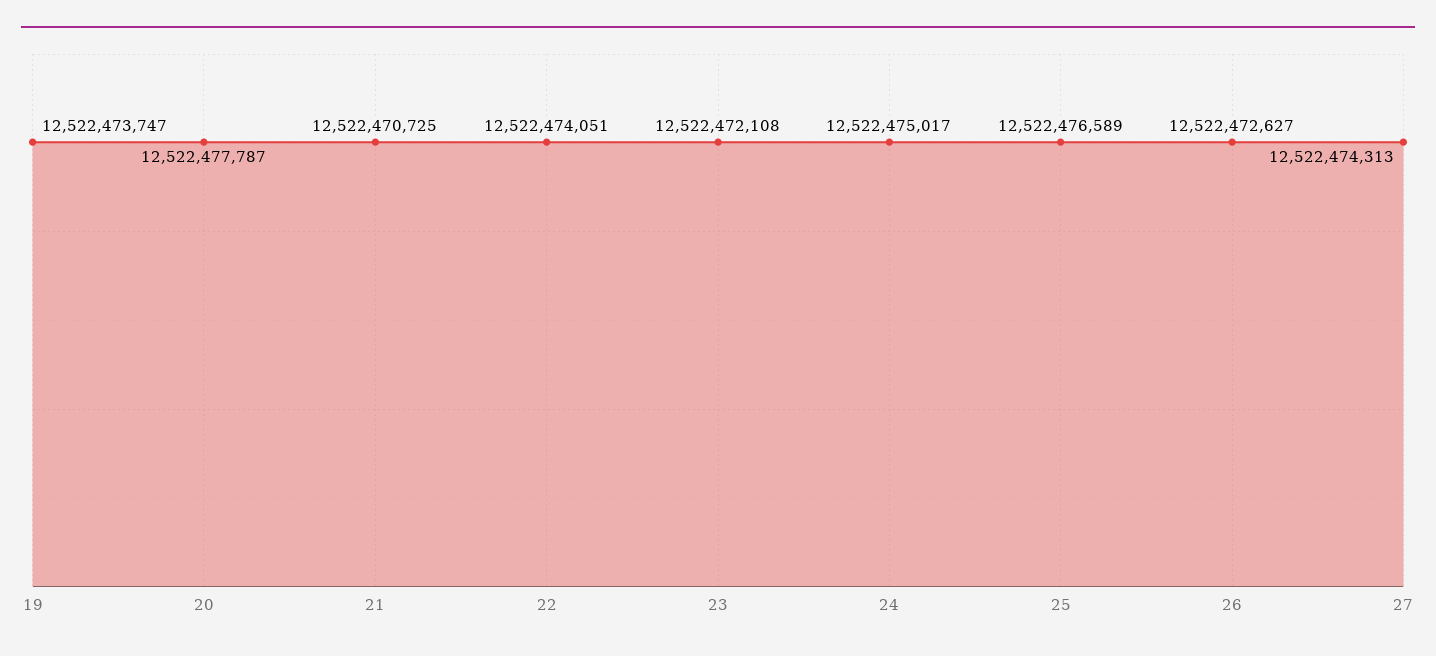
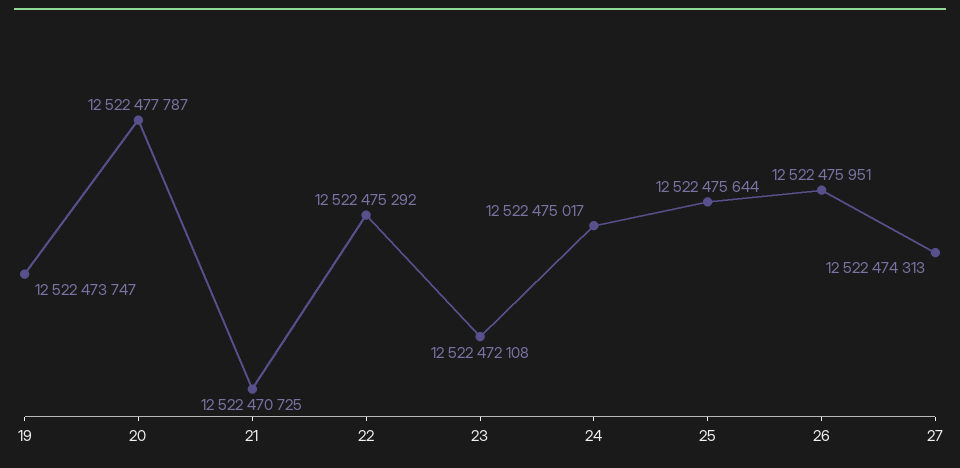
  {
    "19": 12522473747,
    "20": 12522477787,
    "21": 12522470725,
-   "22": 12522474051,
+   "22": 12522475292,
    "23": 12522472108,
    "24": 12522475017,
-   "25": 12522476589,
+   "25": 12522475644,
-   "26": 12522472627,
+   "26": 12522475951,
    "27": 12522474313
  }

